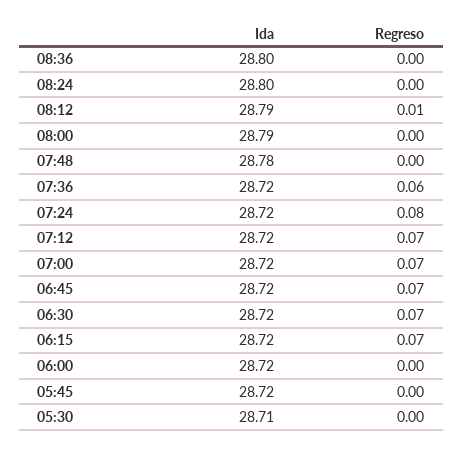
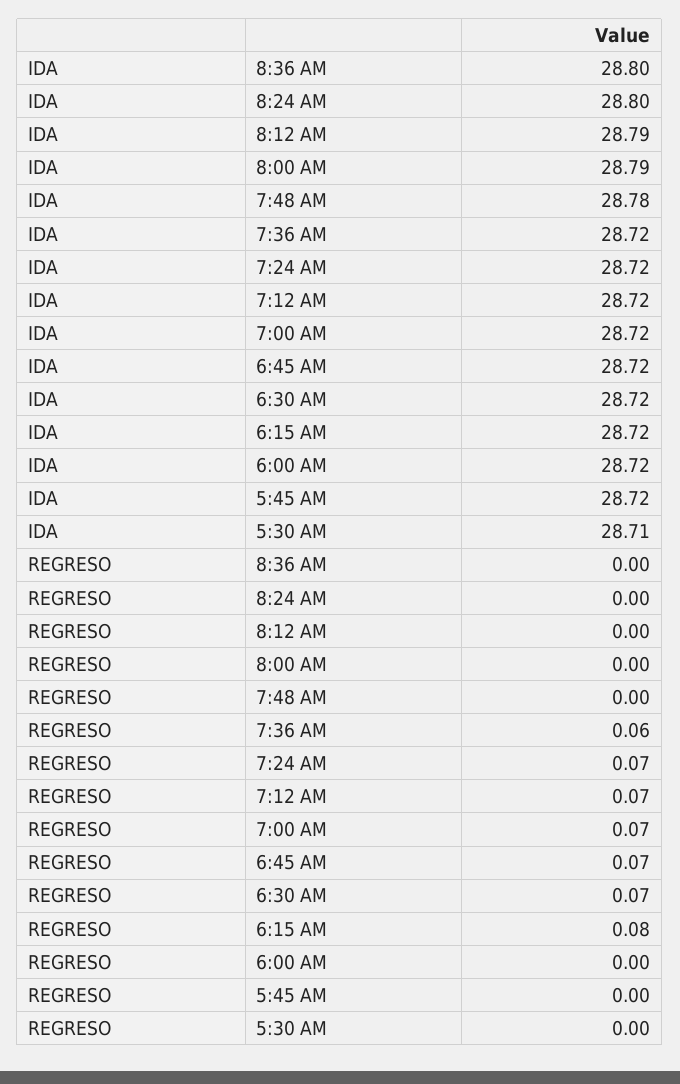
  {
    "Ida": {
      "08:36": 28.8,
      "08:24": 28.8,
      "08:12": 28.79,
      "08:00": 28.79,
      "07:48": 28.78,
      "07:36": 28.72,
      "07:24": 28.72,
      "07:12": 28.72,
      "07:00": 28.72,
      "06:45": 28.72,
      "06:30": 28.72,
      "06:15": 28.72,
      "06:00": 28.72,
      "05:45": 28.72,
      "05:30": 28.71
    },
    "Regreso": {
      "08:36": 0,
      "08:24": 0,
-     "08:12": 0.01,
+     "08:12": 0,
      "08:00": 0,
      "07:48": 0,
      "07:36": 0.06,
-     "07:24": 0.08,
+     "07:24": 0.07,
      "07:12": 0.07,
      "07:00": 0.07,
      "06:45": 0.07,
      "06:30": 0.07,
-     "06:15": 0.07,
+     "06:15": 0.08,
      "06:00": 0,
      "05:45": 0,
      "05:30": 0
    }
  }

